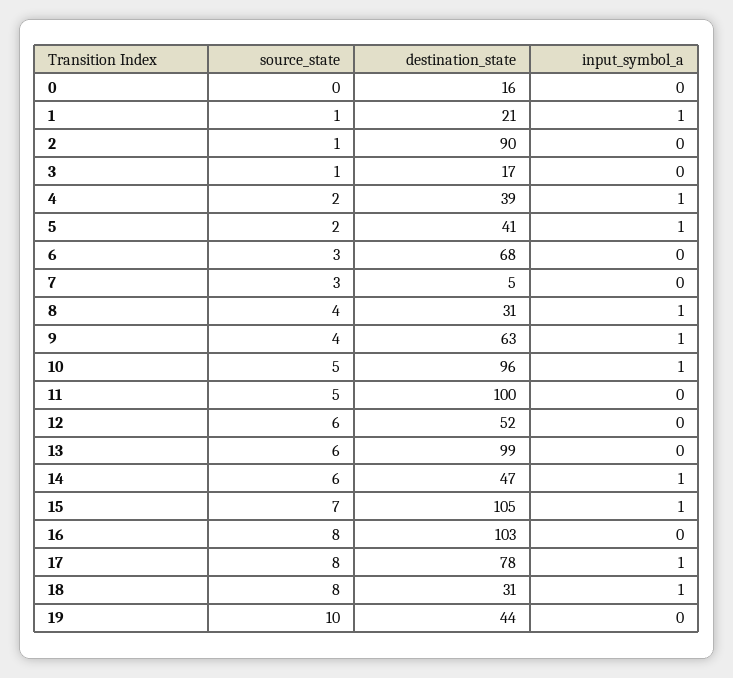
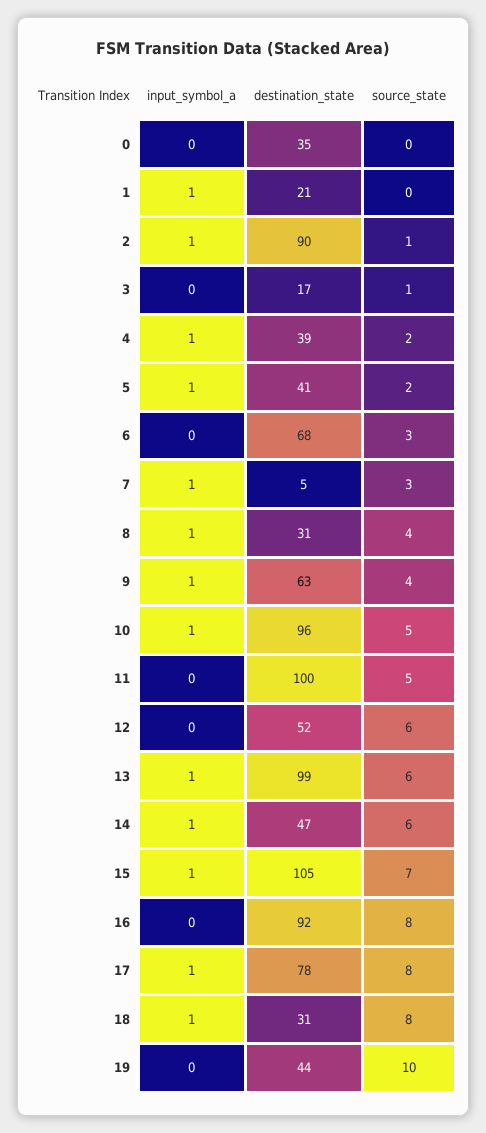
  {
    "source_state": {
      "0": 0,
-     "1": 1,
+     "1": 0,
      "2": 1,
      "3": 1,
      "4": 2,
      "5": 2,
      "6": 3,
      "7": 3,
      "8": 4,
      "9": 4,
      "10": 5,
      "11": 5,
      "12": 6,
      "13": 6,
      "14": 6,
      "15": 7,
      "16": 8,
      "17": 8,
      "18": 8,
      "19": 10
    },
    "destination_state": {
-     "0": 16,
+     "0": 35,
      "1": 21,
      "2": 90,
      "3": 17,
      "4": 39,
      "5": 41,
      "6": 68,
      "7": 5,
      "8": 31,
      "9": 63,
      "10": 96,
      "11": 100,
      "12": 52,
      "13": 99,
      "14": 47,
      "15": 105,
-     "16": 103,
+     "16": 92,
      "17": 78,
      "18": 31,
      "19": 44
    },
    "input_symbol_a": {
      "0": 0,
      "1": 1,
-     "2": 0,
+     "2": 1,
      "3": 0,
      "4": 1,
      "5": 1,
      "6": 0,
-     "7": 0,
+     "7": 1,
      "8": 1,
      "9": 1,
      "10": 1,
      "11": 0,
      "12": 0,
-     "13": 0,
+     "13": 1,
      "14": 1,
      "15": 1,
      "16": 0,
      "17": 1,
      "18": 1,
      "19": 0
    }
  }

